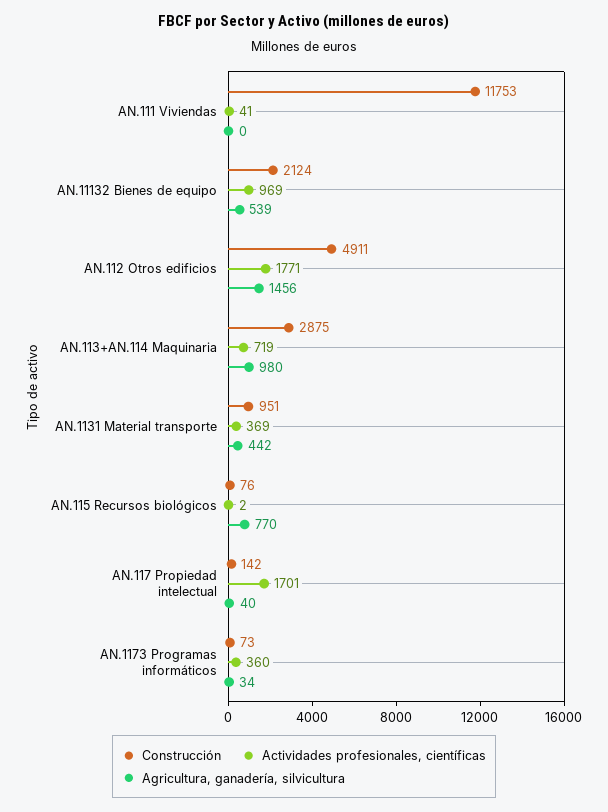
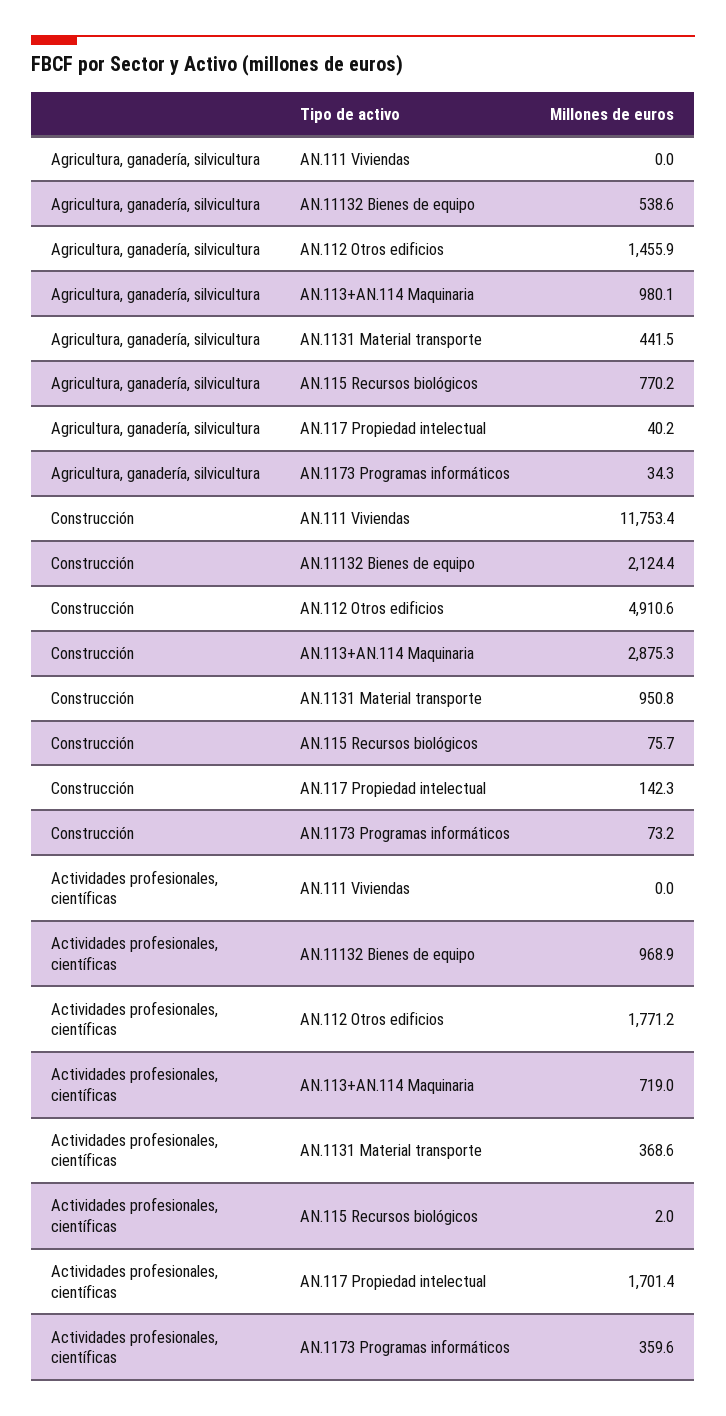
  {
    "Construcción": {
      "AN.111 Viviendas": 11753.4,
      "AN.11132 Bienes de equipo": 2124.4,
      "AN.112 Otros edificios": 4910.6,
      "AN.113+AN.114 Maquinaria": 2875.3,
      "AN.1131 Material transporte": 950.8,
      "AN.115 Recursos biológicos": 75.7,
      "AN.117 Propiedad intelectual": 142.3,
      "AN.1173 Programas informáticos": 73.2
    },
    "Actividades profesionales, científicas": {
-     "AN.111 Viviendas": 41,
+     "AN.111 Viviendas": 0,
      "AN.11132 Bienes de equipo": 968.9,
      "AN.112 Otros edificios": 1771.2,
      "AN.113+AN.114 Maquinaria": 719,
      "AN.1131 Material transporte": 368.6,
      "AN.115 Recursos biológicos": 2,
      "AN.117 Propiedad intelectual": 1701.4,
      "AN.1173 Programas informáticos": 359.6
    },
    "Agricultura, ganadería, silvicultura": {
      "AN.111 Viviendas": 0,
      "AN.11132 Bienes de equipo": 538.6,
      "AN.112 Otros edificios": 1455.9,
      "AN.113+AN.114 Maquinaria": 980.1,
      "AN.1131 Material transporte": 441.5,
      "AN.115 Recursos biológicos": 770.2,
      "AN.117 Propiedad intelectual": 40.2,
      "AN.1173 Programas informáticos": 34.3
    }
  }

